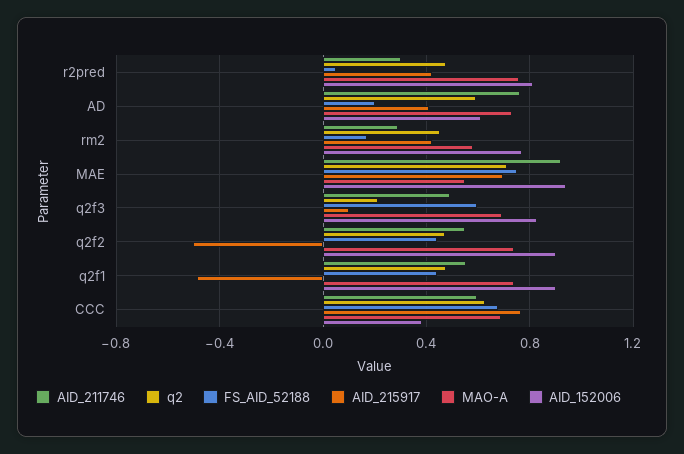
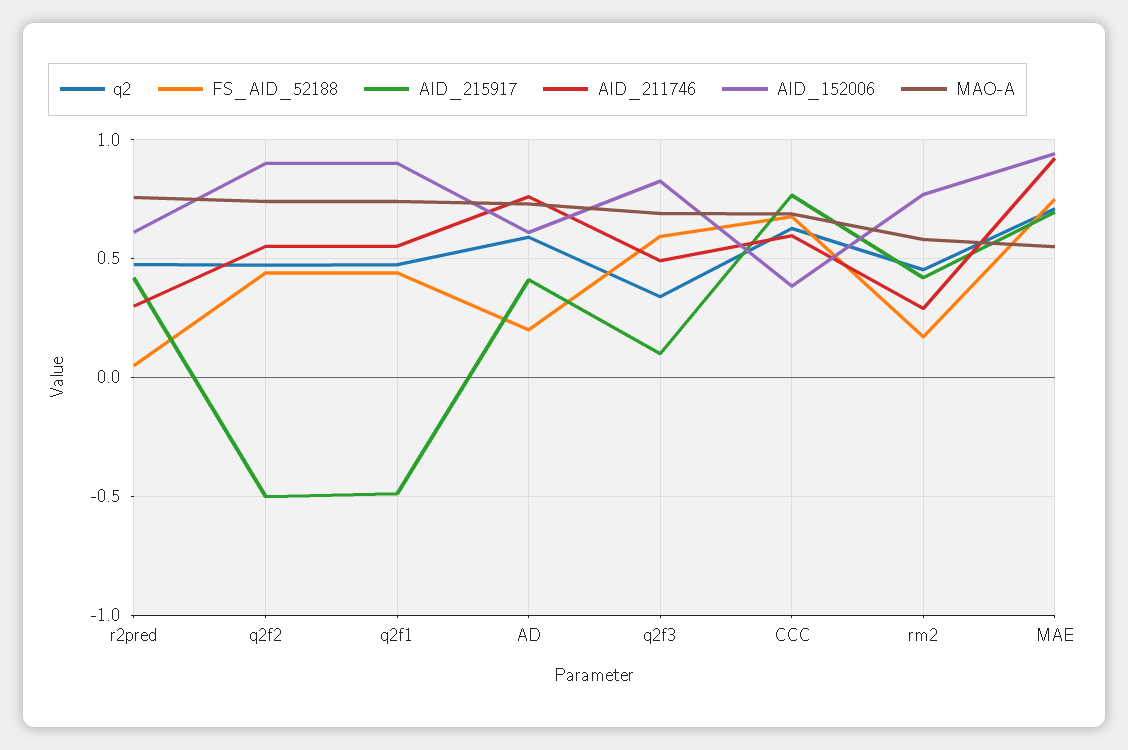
  {
    "AID_211746": {
      "r2pred": 0.3,
      "AD": 0.75,
      "rm2": 0.3,
      "MAE": 0.9,
      "q2f3": 0.5,
      "q2f2": 0.55,
      "q2f1": 0.55,
      "CCC": 0.6
    },
    "q2": {
      "r2pred": 0.5,
      "AD": 0.6,
      "rm2": 0.45,
      "MAE": 0.7,
-     "q2f3": 0.2,
+     "q2f3": 0.35,
      "q2f2": 0.45,
      "q2f1": 0.45,
      "CCC": 0.65
    },
    "FS_AID_52188": {
      "r2pred": 0.05,
      "AD": 0.2,
      "rm2": 0.15,
      "MAE": 0.75,
      "q2f3": 0.6,
      "q2f2": 0.45,
      "q2f1": 0.45,
      "CCC": 0.7
    },
    "AID_215917": {
      "r2pred": 0.4,
      "AD": 0.4,
      "rm2": 0.4,
      "MAE": 0.7,
      "q2f3": 0.1,
      "q2f2": -0.5,
      "q2f1": -0.5,
      "CCC": 0.75
    },
    "MAO-A": {
      "r2pred": 0.75,
      "AD": 0.75,
      "rm2": 0.6,
      "MAE": 0.55,
      "q2f3": 0.7,
      "q2f2": 0.75,
      "q2f1": 0.75,
      "CCC": 0.7
    },
    "AID_152006": {
-     "r2pred": 0.8,
+     "r2pred": 0.6,
      "AD": 0.6,
      "rm2": 0.75,
      "MAE": 0.95,
      "q2f3": 0.85,
      "q2f2": 0.9,
      "q2f1": 0.9,
      "CCC": 0.4
    }
  }

